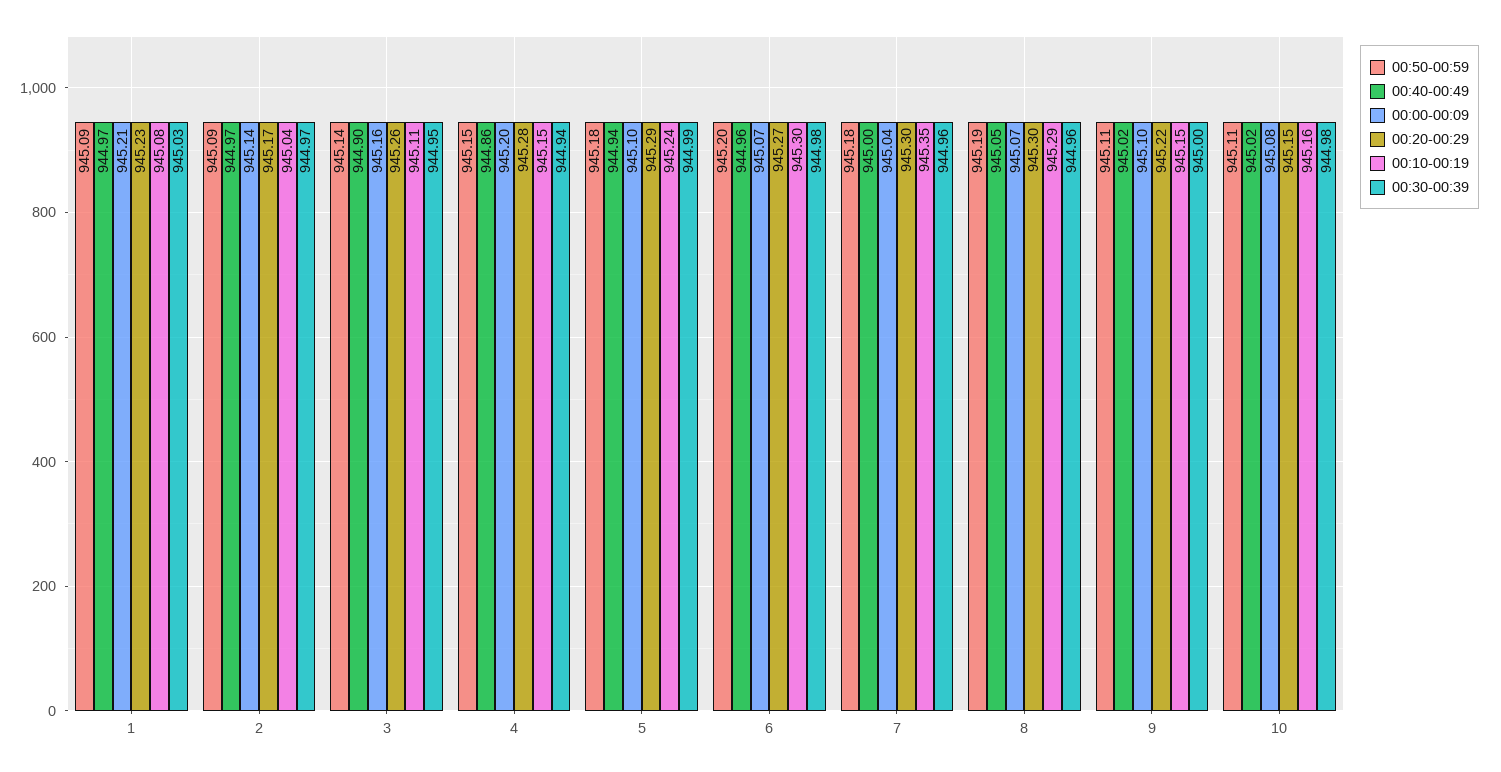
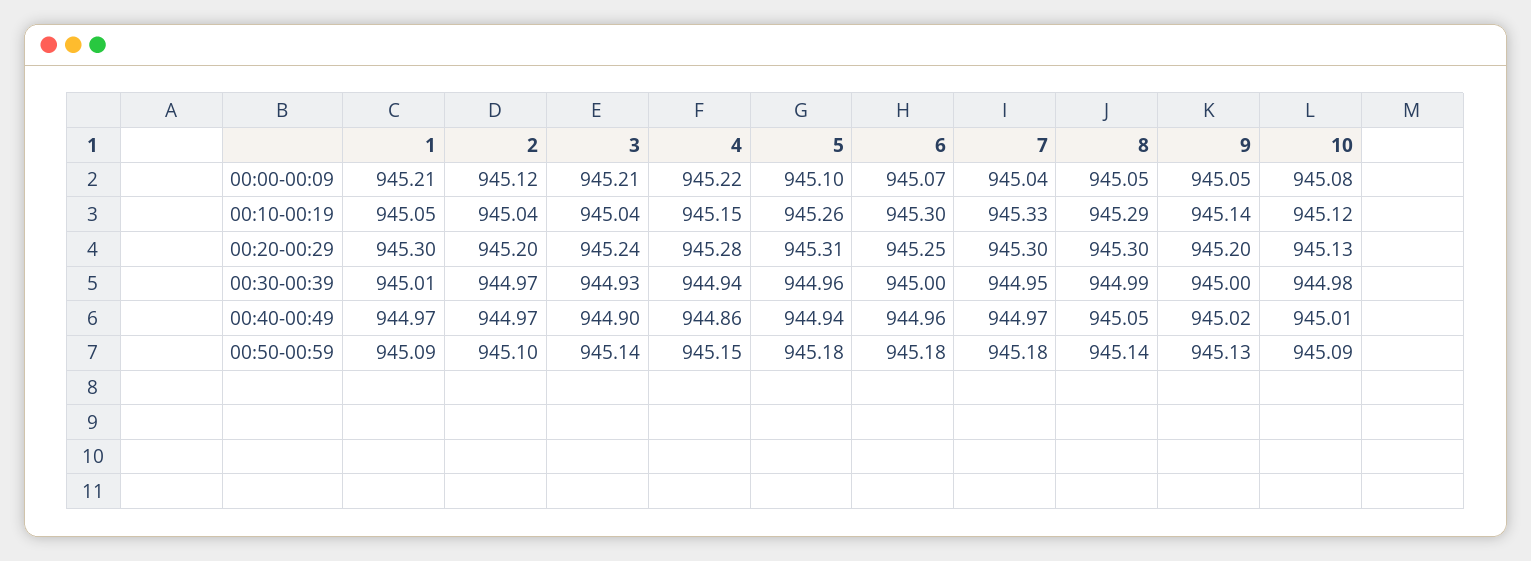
  {
    "00:50-00:59": {
      "1": 945.09,
-     "2": 945.09,
+     "2": 945.1,
      "3": 945.14,
      "4": 945.15,
      "5": 945.18,
-     "6": 945.2,
+     "6": 945.18,
      "7": 945.18,
-     "8": 945.19,
+     "8": 945.14,
-     "9": 945.11,
+     "9": 945.13,
-     "10": 945.11
+     "10": 945.09
    },
    "00:40-00:49": {
      "1": 944.97,
      "2": 944.97,
      "3": 944.9,
      "4": 944.86,
      "5": 944.94,
      "6": 944.96,
-     "7": 945,
+     "7": 944.97,
      "8": 945.05,
      "9": 945.02,
-     "10": 945.02
+     "10": 945.01
    },
    "00:00-00:09": {
      "1": 945.21,
-     "2": 945.14,
+     "2": 945.12,
-     "3": 945.16,
+     "3": 945.21,
-     "4": 945.2,
+     "4": 945.22,
      "5": 945.1,
      "6": 945.07,
      "7": 945.04,
-     "8": 945.07,
+     "8": 945.05,
-     "9": 945.1,
+     "9": 945.05,
      "10": 945.08
    },
    "00:20-00:29": {
-     "1": 945.23,
+     "1": 945.3,
-     "2": 945.17,
+     "2": 945.2,
-     "3": 945.26,
+     "3": 945.24,
      "4": 945.28,
-     "5": 945.29,
+     "5": 945.31,
-     "6": 945.27,
+     "6": 945.25,
      "7": 945.3,
      "8": 945.3,
-     "9": 945.22,
+     "9": 945.2,
-     "10": 945.15
+     "10": 945.13
    },
    "00:10-00:19": {
-     "1": 945.08,
+     "1": 945.05,
      "2": 945.04,
-     "3": 945.11,
+     "3": 945.04,
      "4": 945.15,
-     "5": 945.24,
+     "5": 945.26,
      "6": 945.3,
-     "7": 945.35,
+     "7": 945.33,
      "8": 945.29,
-     "9": 945.15,
+     "9": 945.14,
-     "10": 945.16
+     "10": 945.12
    },
    "00:30-00:39": {
-     "1": 945.03,
+     "1": 945.01,
      "2": 944.97,
-     "3": 944.95,
+     "3": 944.93,
      "4": 944.94,
-     "5": 944.99,
+     "5": 944.96,
-     "6": 944.98,
+     "6": 945,
-     "7": 944.96,
+     "7": 944.95,
-     "8": 944.96,
+     "8": 944.99,
      "9": 945,
      "10": 944.98
    }
  }

